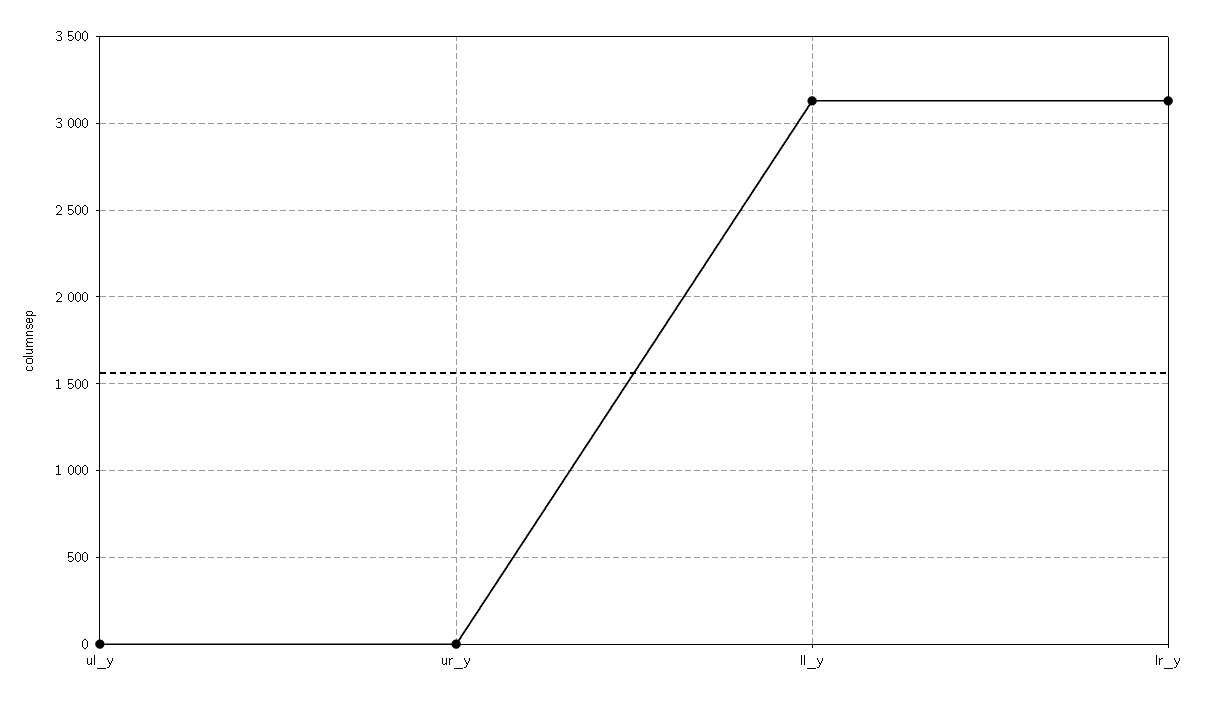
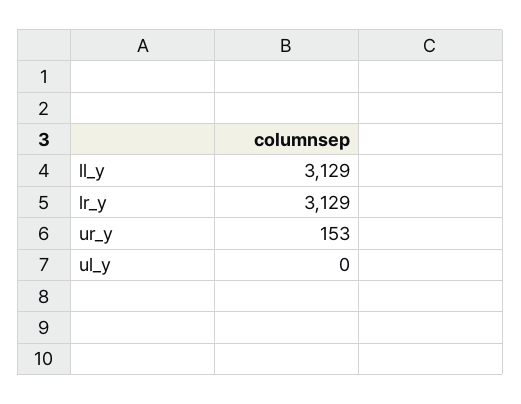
  {
    "ul_y": 0,
-   "ur_y": 0,
+   "ur_y": 153,
    "ll_y": 3129,
    "lr_y": 3129
  }

